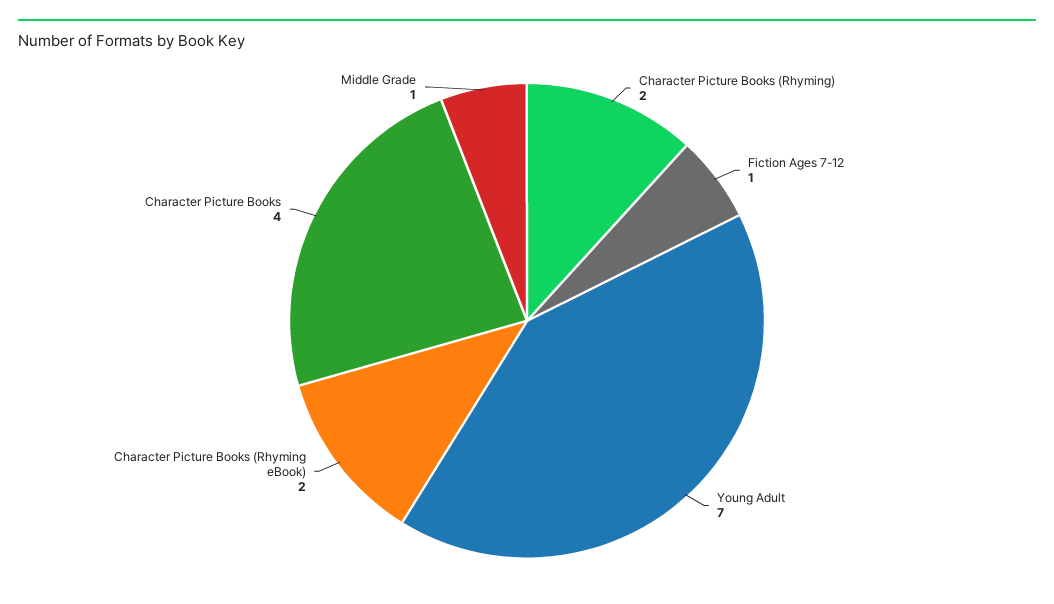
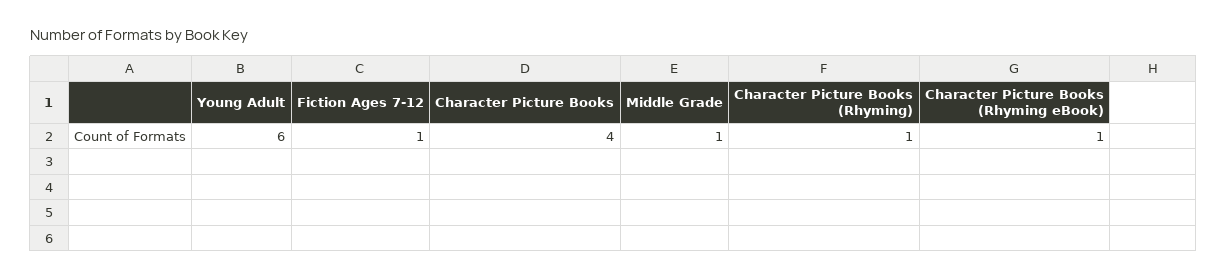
  {
-   "Character Picture Books (Rhyming)": 2,
+   "Character Picture Books (Rhyming)": 1,
    "Fiction Ages 7-12": 1,
-   "Young Adult": 7,
+   "Young Adult": 6,
-   "Character Picture Books (Rhyming eBook)": 2,
+   "Character Picture Books (Rhyming eBook)": 1,
    "Character Picture Books": 4,
    "Middle Grade": 1
  }

